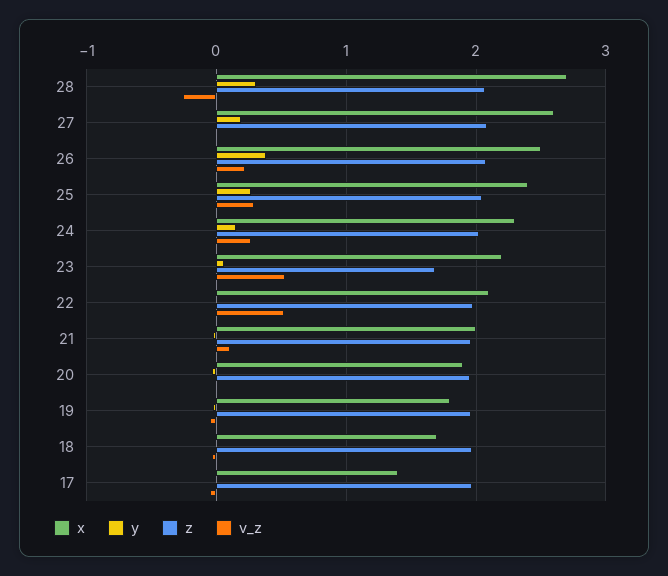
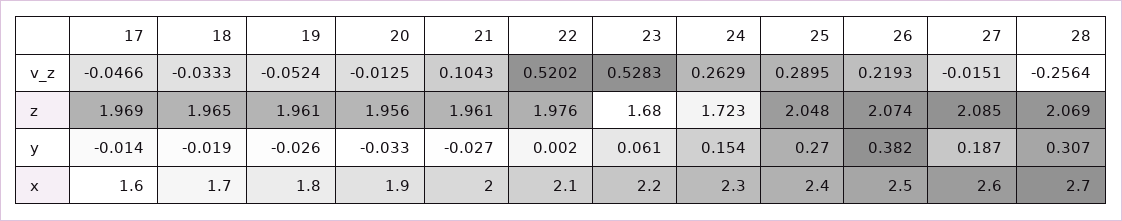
  {
    "x": {
      "28": 2.7,
      "27": 2.6,
      "26": 2.5,
      "25": 2.4,
      "24": 2.3,
      "23": 2.2,
      "22": 2.1,
      "21": 2,
      "20": 1.9,
      "19": 1.8,
      "18": 1.7,
-     "17": 1.4
+     "17": 1.6
    },
    "y": {
      "28": 0.307,
      "27": 0.187,
      "26": 0.382,
      "25": 0.27,
      "24": 0.154,
      "23": 0.061,
      "22": 0.002,
      "21": -0.027,
      "20": -0.033,
      "19": -0.026,
      "18": -0.019,
      "17": -0.014
    },
    "z": {
      "28": 2.069,
      "27": 2.085,
      "26": 2.074,
      "25": 2.048,
-     "24": 2,
+     "24": 1.723,
      "23": 1.68,
      "22": 1.976,
      "21": 1.961,
      "20": 1.956,
      "19": 1.961,
      "18": 1.965,
      "17": 1.969
    },
    "v_z": {
      "28": -0.2564,
      "27": -0.0151,
      "26": 0.2193,
      "25": 0.2895,
      "24": 0.2629,
      "23": 0.5283,
      "22": 0.5202,
      "21": 0.1043,
      "20": -0.0125,
      "19": -0.0524,
      "18": -0.0333,
      "17": -0.0466
    }
  }

